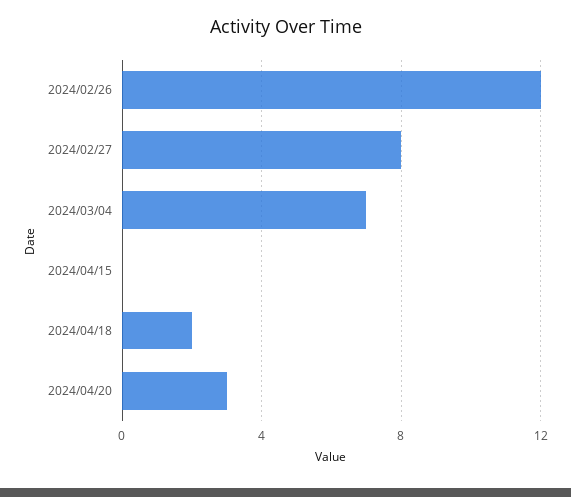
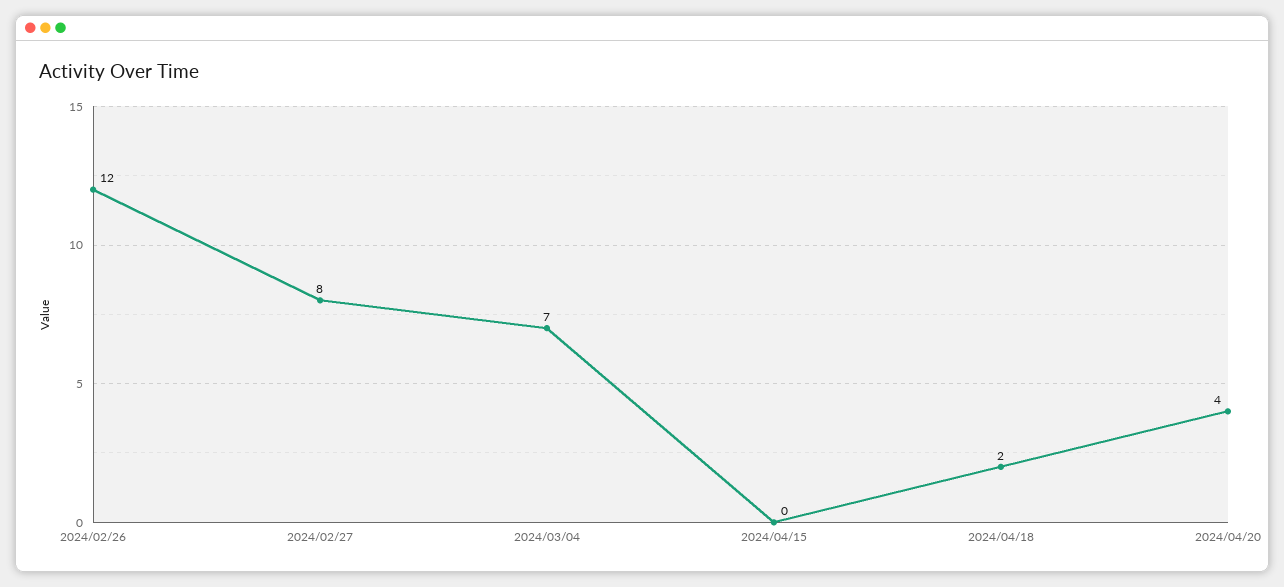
  {
    "2024/02/26": 12,
    "2024/02/27": 8,
    "2024/03/04": 7,
    "2024/04/15": 0,
    "2024/04/18": 2,
-   "2024/04/20": 3
+   "2024/04/20": 4
  }

